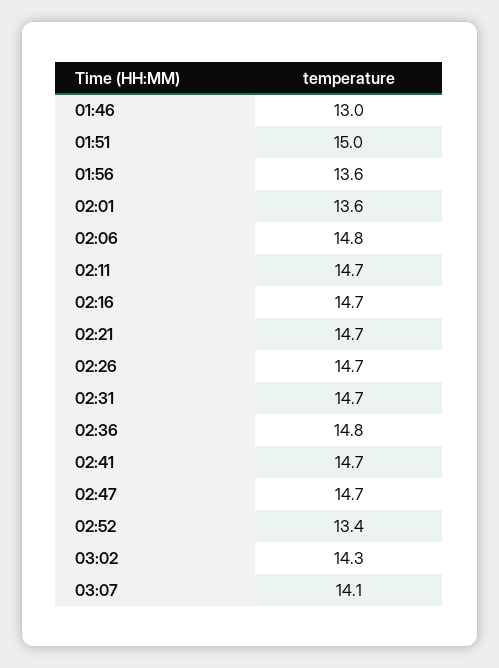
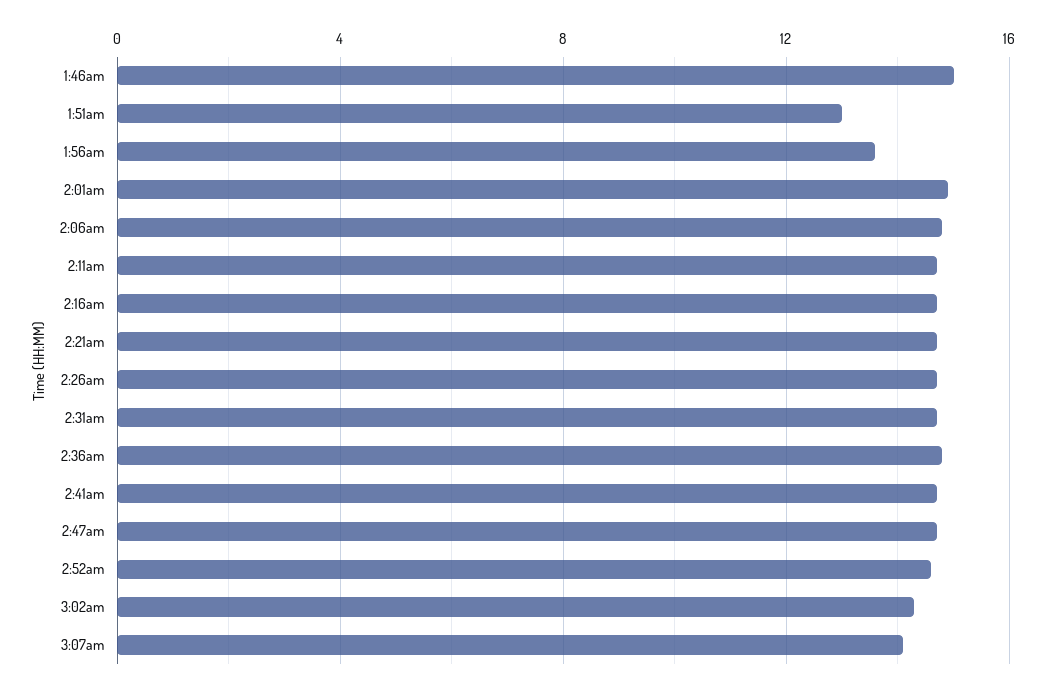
  {
-   "01:46": 13,
+   "01:46": 15,
-   "01:51": 15,
+   "01:51": 13,
    "01:56": 13.6,
-   "02:01": 13.6,
+   "02:01": 15,
    "02:06": 14.8,
    "02:11": 14.7,
    "02:16": 14.7,
    "02:21": 14.7,
    "02:26": 14.7,
    "02:31": 14.7,
    "02:36": 14.8,
    "02:41": 14.7,
    "02:47": 14.7,
-   "02:52": 13.4,
+   "02:52": 14.5,
    "03:02": 14.3,
    "03:07": 14.1
  }

